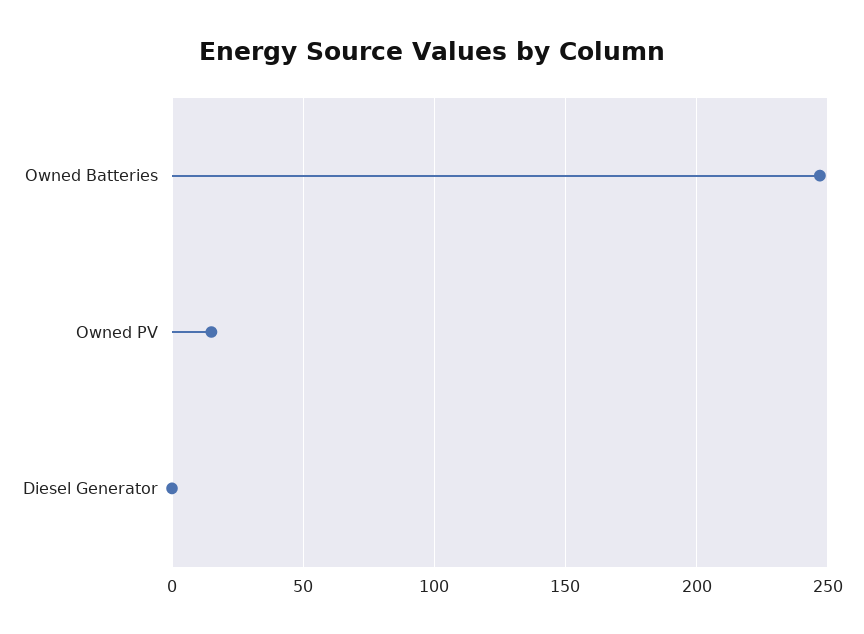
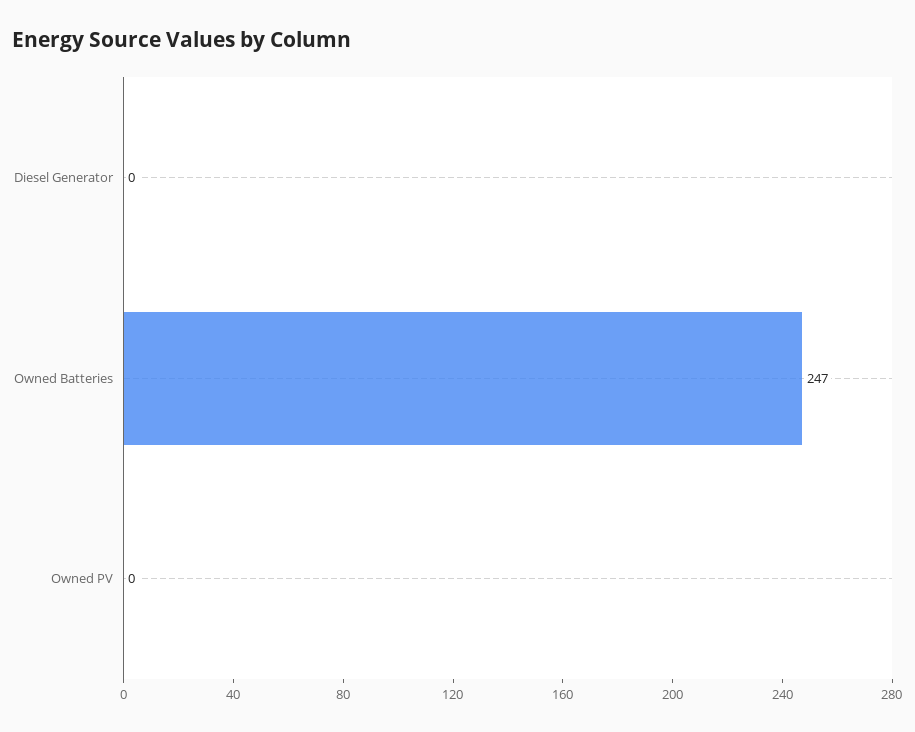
  {
    "Owned Batteries": 247,
-   "Owned PV": 15,
+   "Owned PV": 0,
    "Diesel Generator": 0
  }

